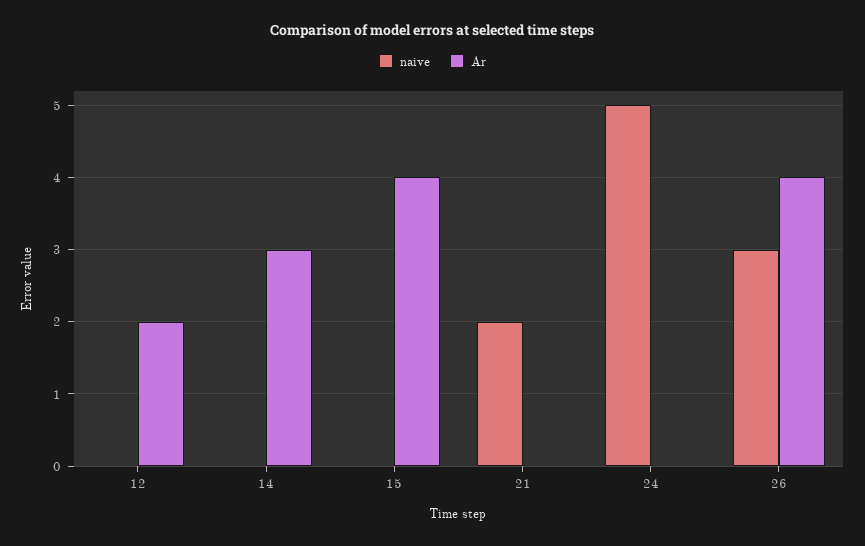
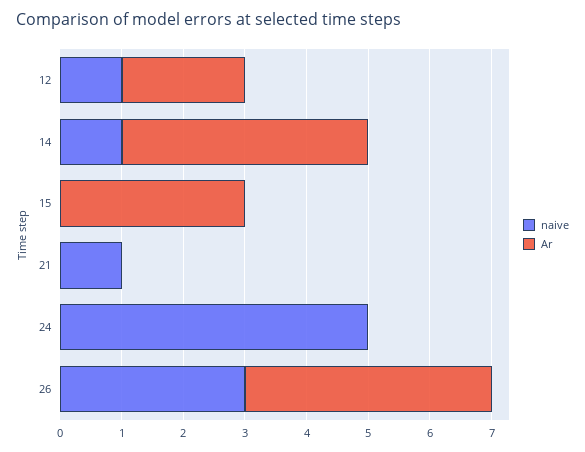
  {
    "naive": {
-     "12": 0,
+     "12": 1,
-     "14": 0,
+     "14": 1,
      "15": 0,
-     "21": 2,
+     "21": 1,
      "24": 5,
      "26": 3
    },
    "Ar": {
      "12": 2,
-     "14": 3,
+     "14": 4,
-     "15": 4,
+     "15": 3,
      "21": 0,
      "24": 0,
      "26": 4
    }
  }

